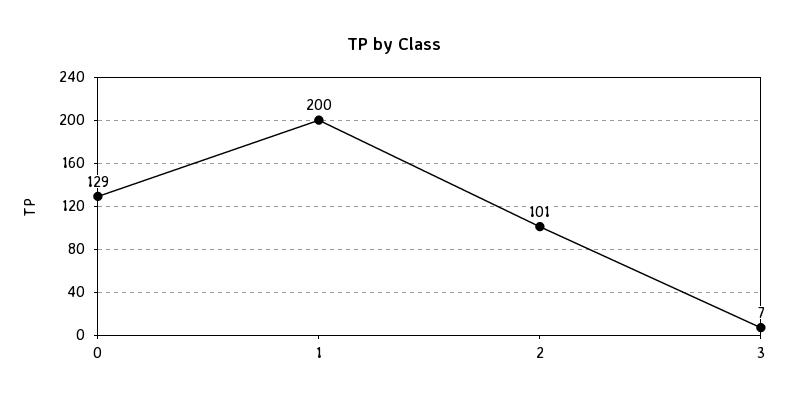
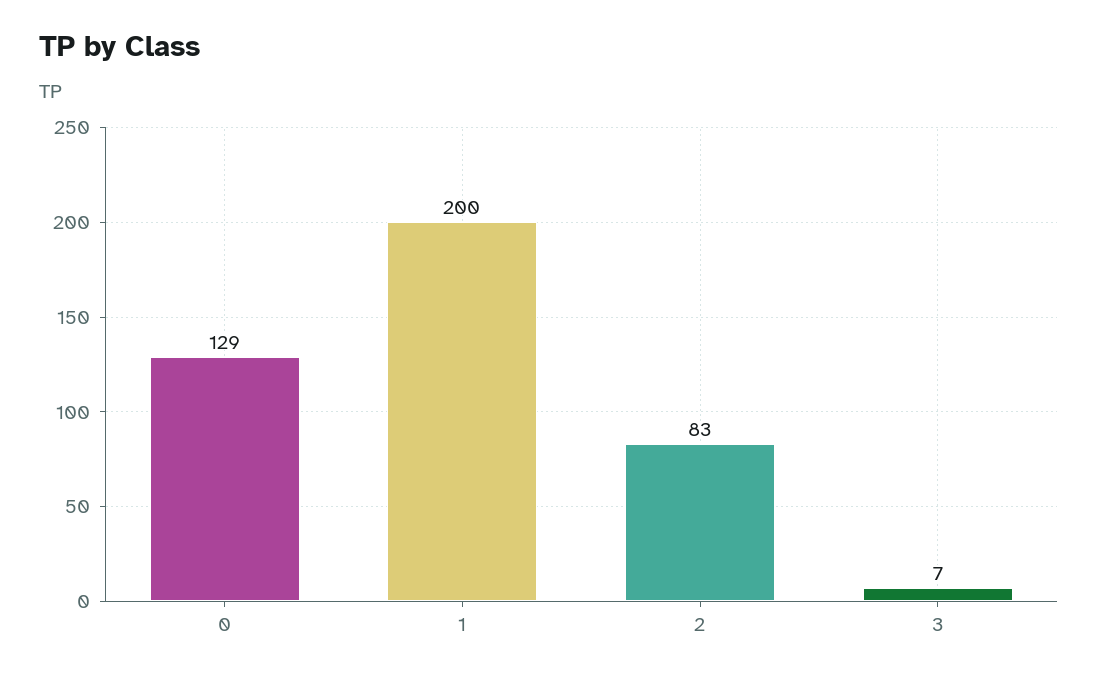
  {
    "0": 129,
    "1": 200,
-   "2": 101,
+   "2": 83,
    "3": 7
  }

